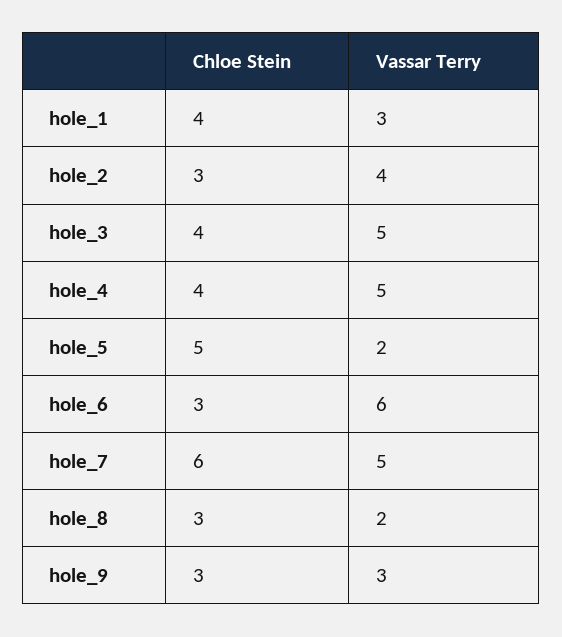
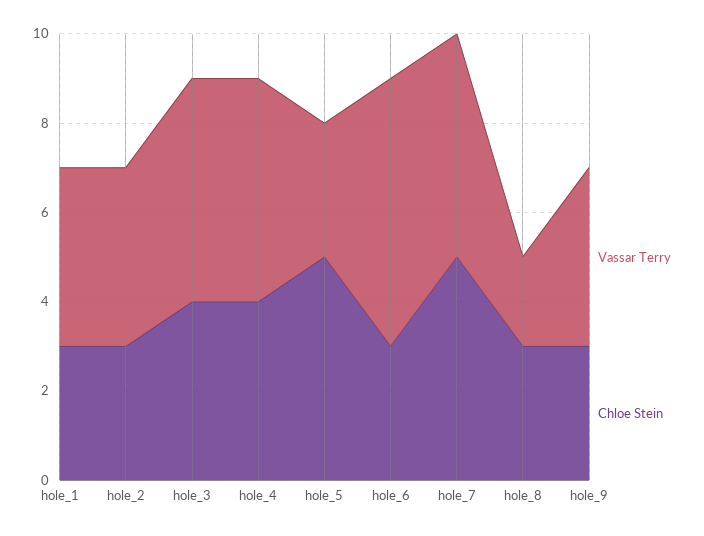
  {
    "Chloe Stein": {
-     "hole_1": 4,
+     "hole_1": 3,
      "hole_2": 3,
      "hole_3": 4,
      "hole_4": 4,
      "hole_5": 5,
      "hole_6": 3,
-     "hole_7": 6,
+     "hole_7": 5,
      "hole_8": 3,
      "hole_9": 3
    },
    "Vassar Terry": {
-     "hole_1": 3,
+     "hole_1": 4,
      "hole_2": 4,
      "hole_3": 5,
      "hole_4": 5,
-     "hole_5": 2,
+     "hole_5": 3,
      "hole_6": 6,
      "hole_7": 5,
      "hole_8": 2,
-     "hole_9": 3
+     "hole_9": 4
    }
  }

